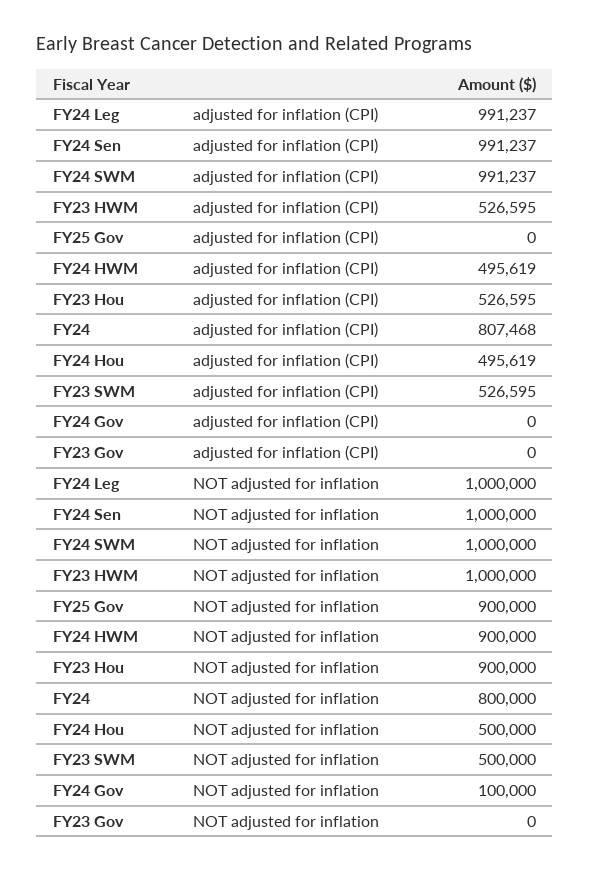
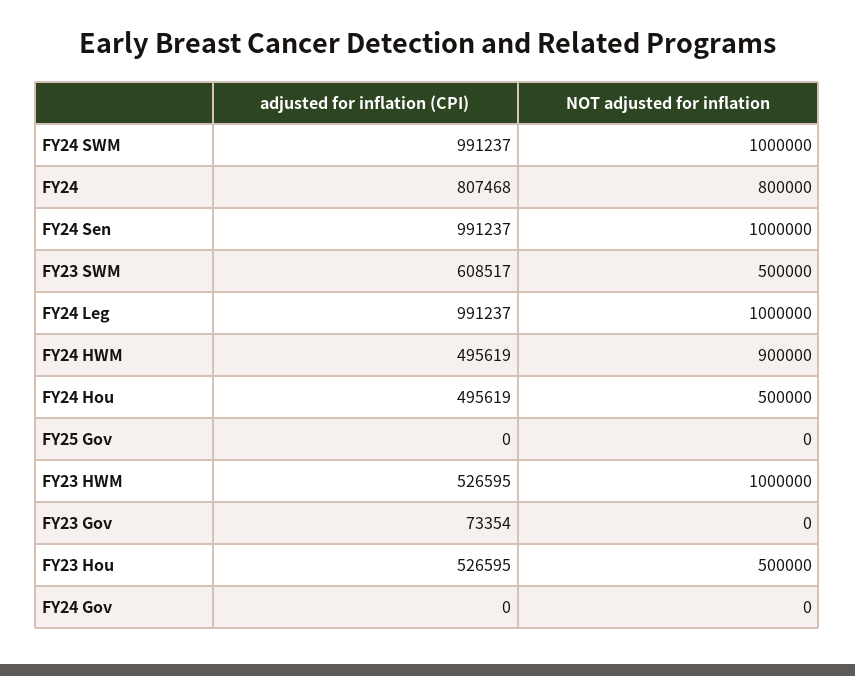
  {
    "FY24 Leg": {
      "adjusted for inflation (CPI)": 991237,
      "NOT adjusted for inflation": 1000000
    },
    "FY24 Sen": {
      "adjusted for inflation (CPI)": 991237,
      "NOT adjusted for inflation": 1000000
    },
    "FY24 SWM": {
      "adjusted for inflation (CPI)": 991237,
      "NOT adjusted for inflation": 1000000
    },
    "FY23 HWM": {
      "adjusted for inflation (CPI)": 526595,
      "NOT adjusted for inflation": 1000000
    },
    "FY25 Gov": {
      "adjusted for inflation (CPI)": 0,
-     "NOT adjusted for inflation": 900000
+     "NOT adjusted for inflation": 0
    },
    "FY24 HWM": {
      "adjusted for inflation (CPI)": 495619,
      "NOT adjusted for inflation": 900000
    },
    "FY23 Hou": {
      "adjusted for inflation (CPI)": 526595,
-     "NOT adjusted for inflation": 900000
+     "NOT adjusted for inflation": 500000
    },
    "FY24": {
      "adjusted for inflation (CPI)": 807468,
      "NOT adjusted for inflation": 800000
    },
    "FY24 Hou": {
      "adjusted for inflation (CPI)": 495619,
      "NOT adjusted for inflation": 500000
    },
    "FY23 SWM": {
-     "adjusted for inflation (CPI)": 526595,
+     "adjusted for inflation (CPI)": 608517,
      "NOT adjusted for inflation": 500000
    },
    "FY24 Gov": {
      "adjusted for inflation (CPI)": 0,
-     "NOT adjusted for inflation": 100000
+     "NOT adjusted for inflation": 0
    },
    "FY23 Gov": {
-     "adjusted for inflation (CPI)": 0,
+     "adjusted for inflation (CPI)": 73354,
      "NOT adjusted for inflation": 0
    }
  }

